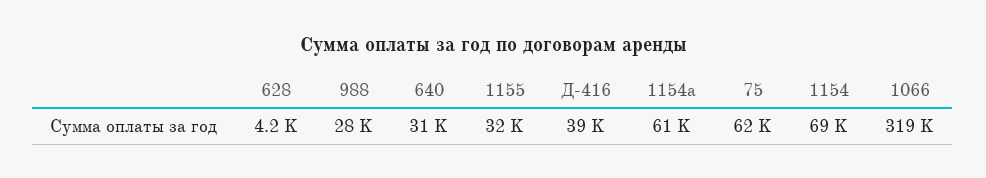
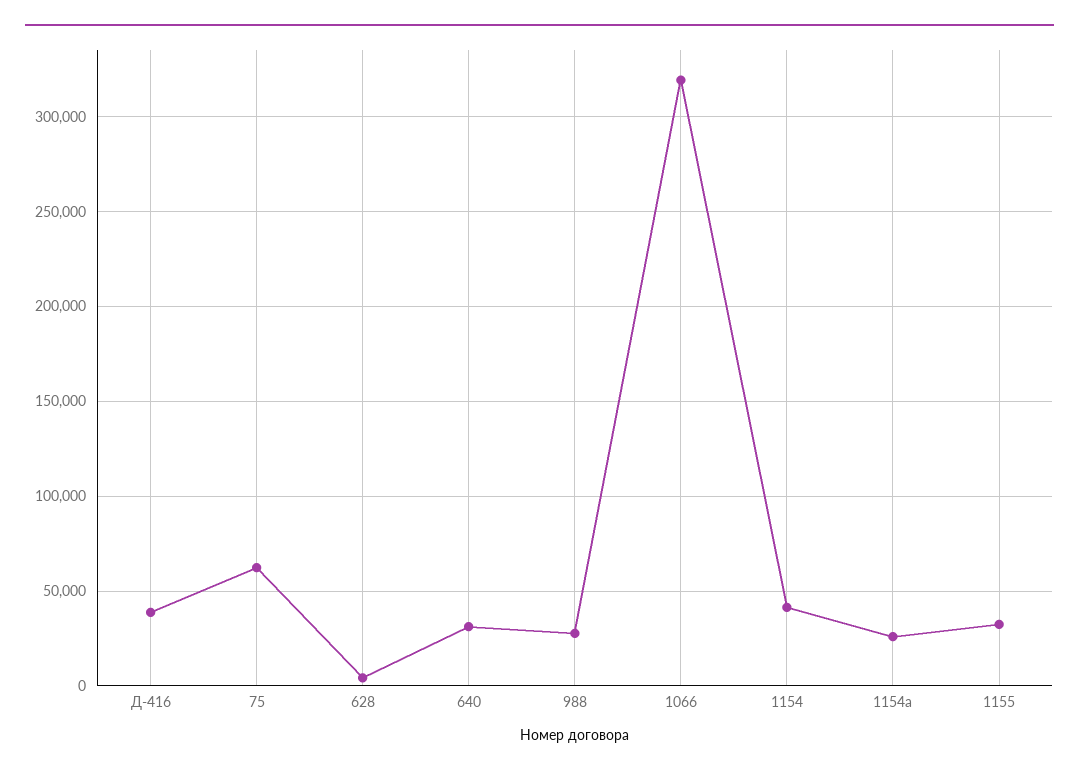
  {
    "628": 4200,
    "988": 28000,
    "640": 31000,
    "1155": 32000,
    "Д-416": 39000,
-   "1154а": 61000,
+   "1154а": 25000,
    "75": 62000,
-   "1154": 69000,
+   "1154": 40000,
    "1066": 319000
  }

